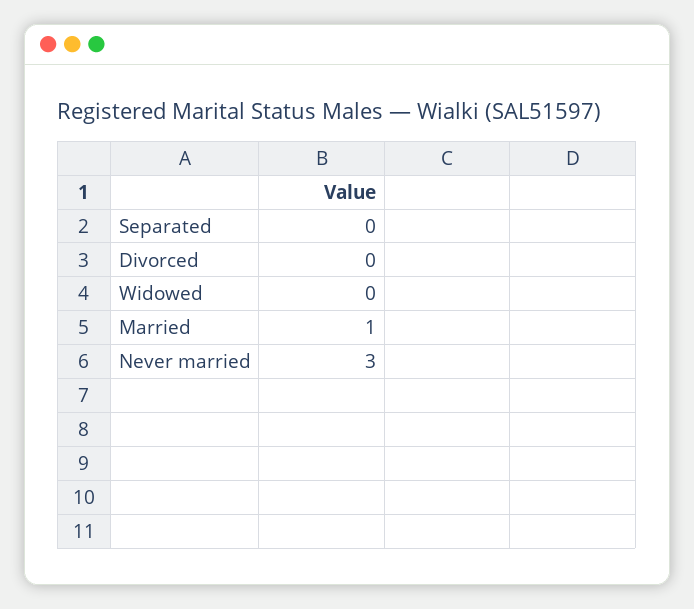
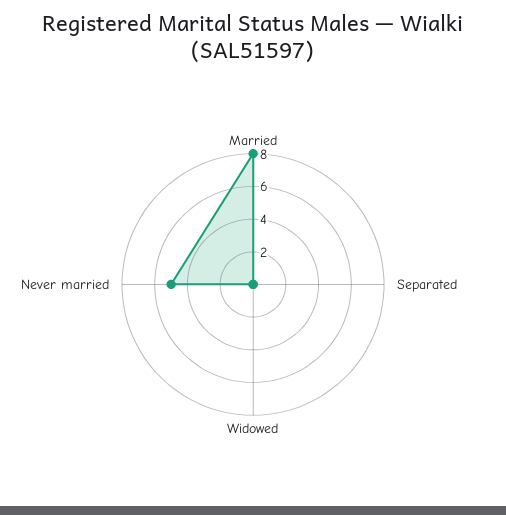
  {
    "Separated": 0,
-   "Divorced": 0,
    "Widowed": 0,
-   "Married": 1,
+   "Married": 8,
-   "Never married": 3
+   "Never married": 5
  }

